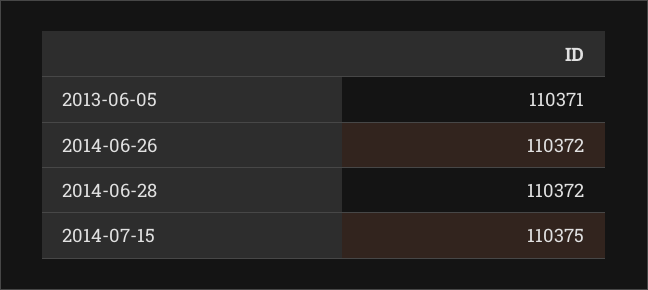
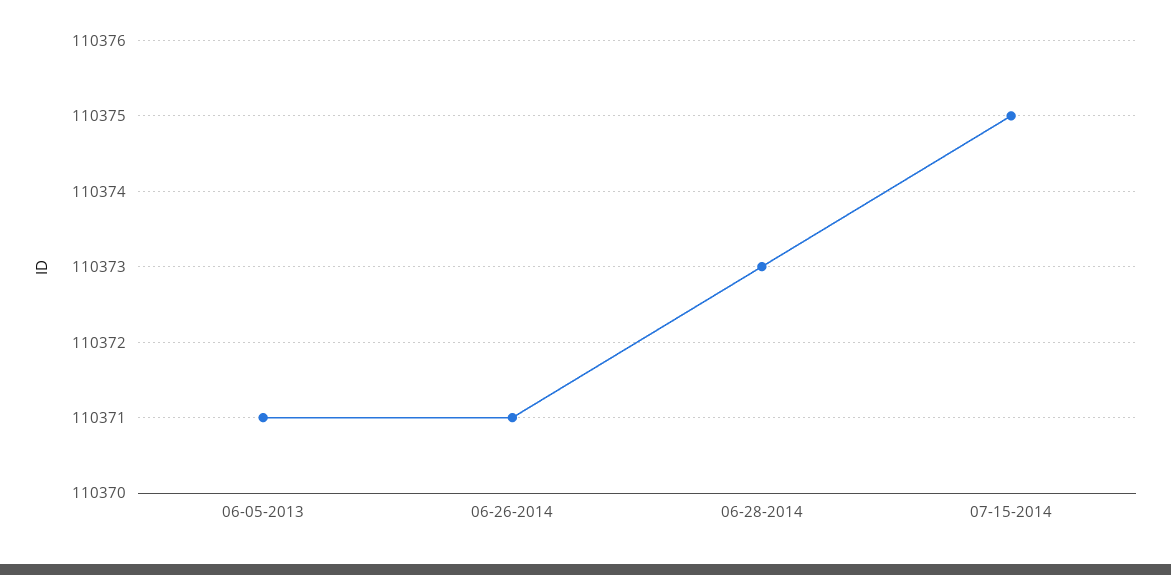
  {
    "2013-06-05": 110371,
-   "2014-06-26": 110372,
+   "2014-06-26": 110371,
-   "2014-06-28": 110372,
+   "2014-06-28": 110373,
    "2014-07-15": 110375
  }

